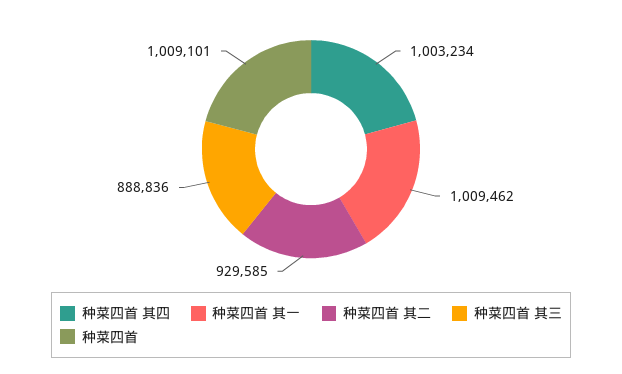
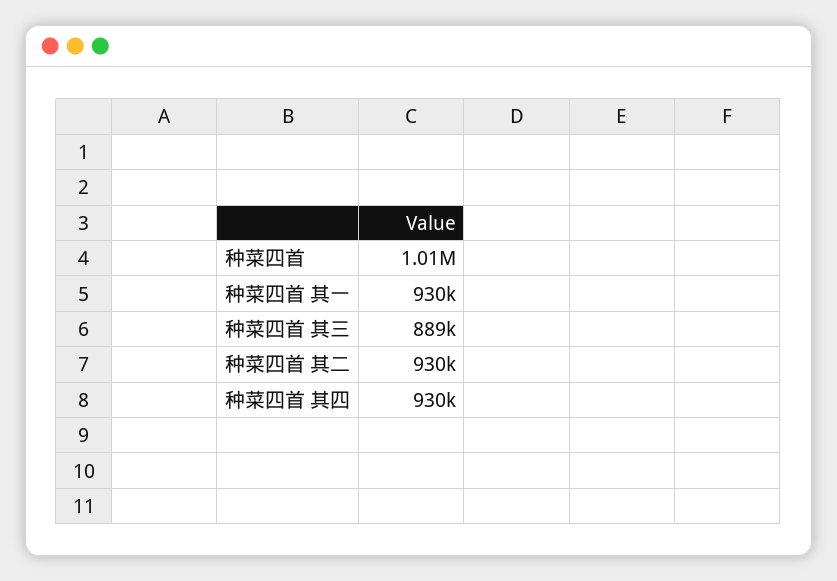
  {
-   "种菜四首 其四": 1003234,
+   "种菜四首 其四": 930000,
-   "种菜四首 其一": 1009462,
+   "种菜四首 其一": 930000,
    "种菜四首 其二": 929585,
    "种菜四首 其三": 888836,
    "种菜四首": 1009101
  }

